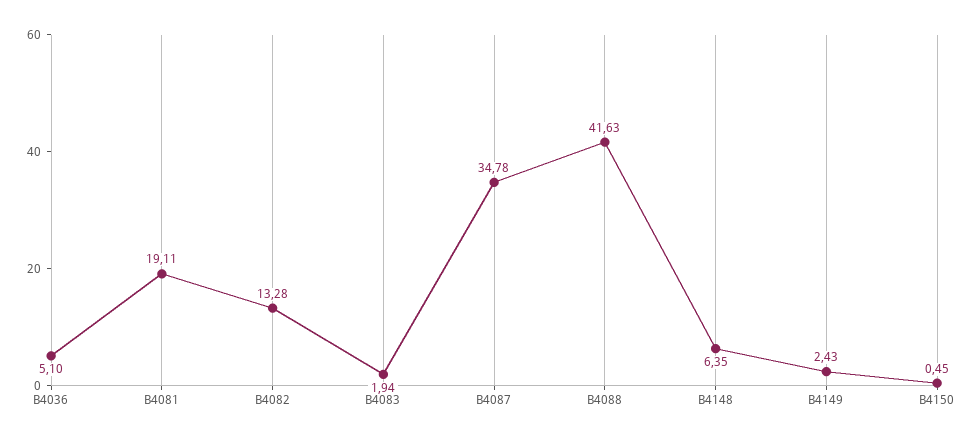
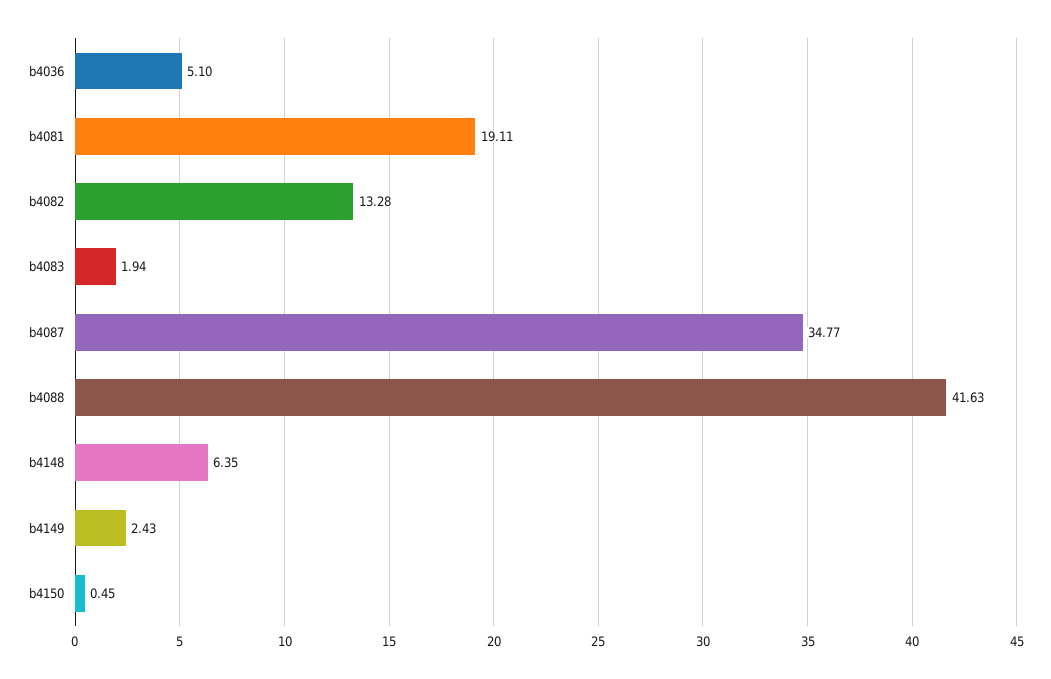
  {
    "B4036": 5.1,
    "B4081": 19.11,
    "B4082": 13.28,
    "B4083": 1.94,
-   "B4087": 34.78,
+   "B4087": 34.77,
    "B4088": 41.63,
    "B4148": 6.35,
    "B4149": 2.43,
    "B4150": 0.45
  }

